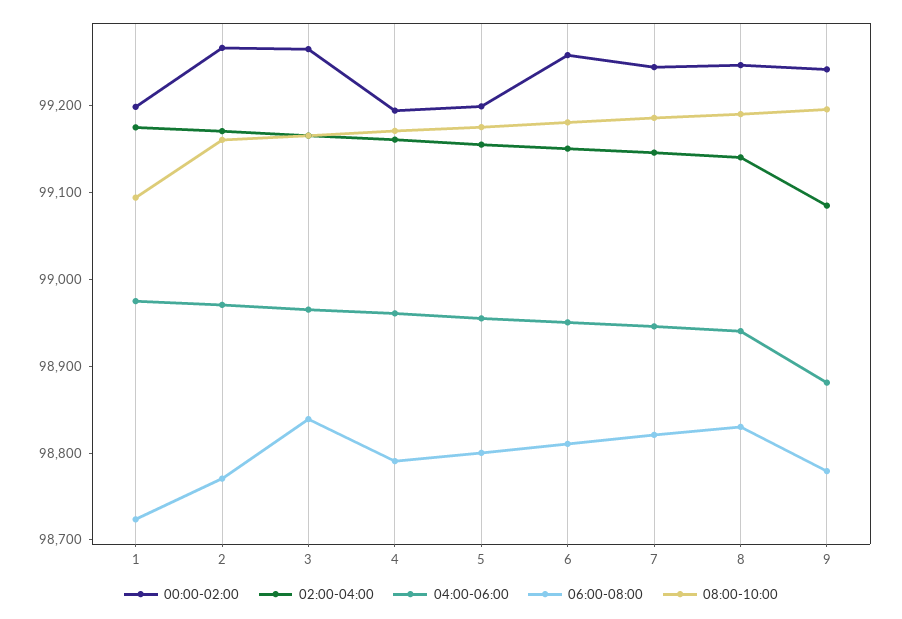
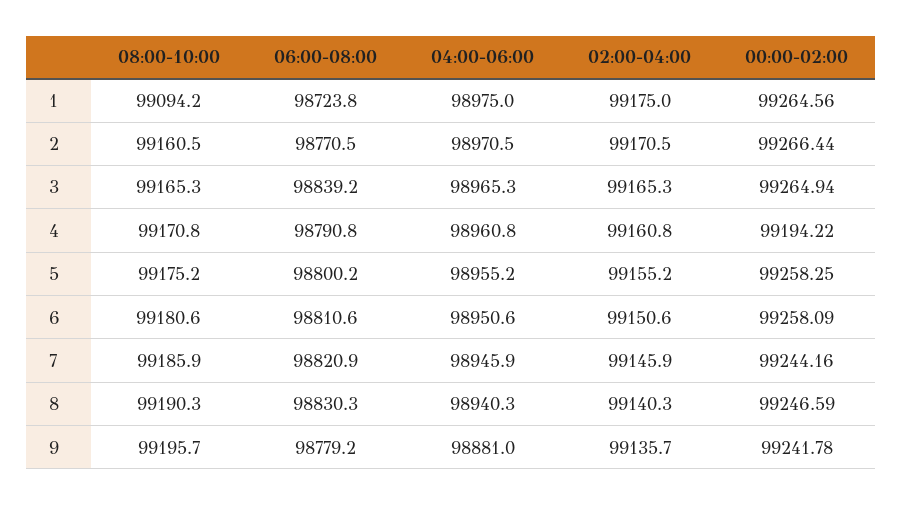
  {
    "00:00-02:00": {
-     "1": 99200,
+     "1": 99264.56,
      "2": 99266.44,
      "3": 99264.94,
      "4": 99194.22,
-     "5": 99200,
+     "5": 99258.25,
      "6": 99258.09,
      "7": 99244.16,
      "8": 99246.59,
      "9": 99241.78
    },
    "02:00-04:00": {
      "1": 99175,
      "2": 99170.5,
      "3": 99165.3,
      "4": 99160.8,
      "5": 99155.2,
      "6": 99150.6,
      "7": 99145.9,
      "8": 99140.3,
-     "9": 99080
+     "9": 99135.7
    },
    "04:00-06:00": {
      "1": 98975,
      "2": 98970.5,
      "3": 98965.3,
      "4": 98960.8,
      "5": 98955.2,
      "6": 98950.6,
      "7": 98945.9,
      "8": 98940.3,
      "9": 98881
    },
    "06:00-08:00": {
      "1": 98723.8,
      "2": 98770.5,
      "3": 98839.2,
      "4": 98790.8,
      "5": 98800.2,
      "6": 98810.6,
      "7": 98820.9,
      "8": 98830.3,
      "9": 98779.2
    },
    "08:00-10:00": {
      "1": 99094.2,
      "2": 99160.5,
      "3": 99165.3,
      "4": 99170.8,
      "5": 99175.2,
      "6": 99180.6,
      "7": 99185.9,
      "8": 99190.3,
      "9": 99195.7
    }
  }

